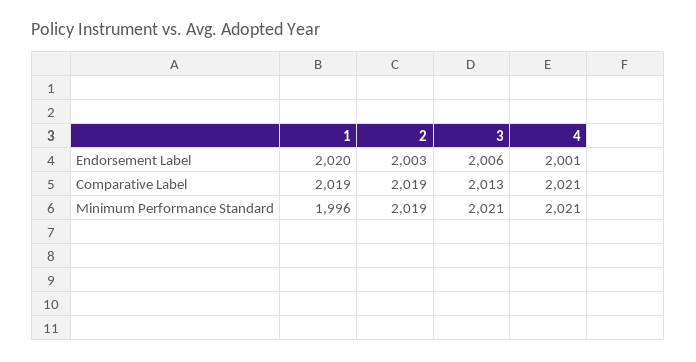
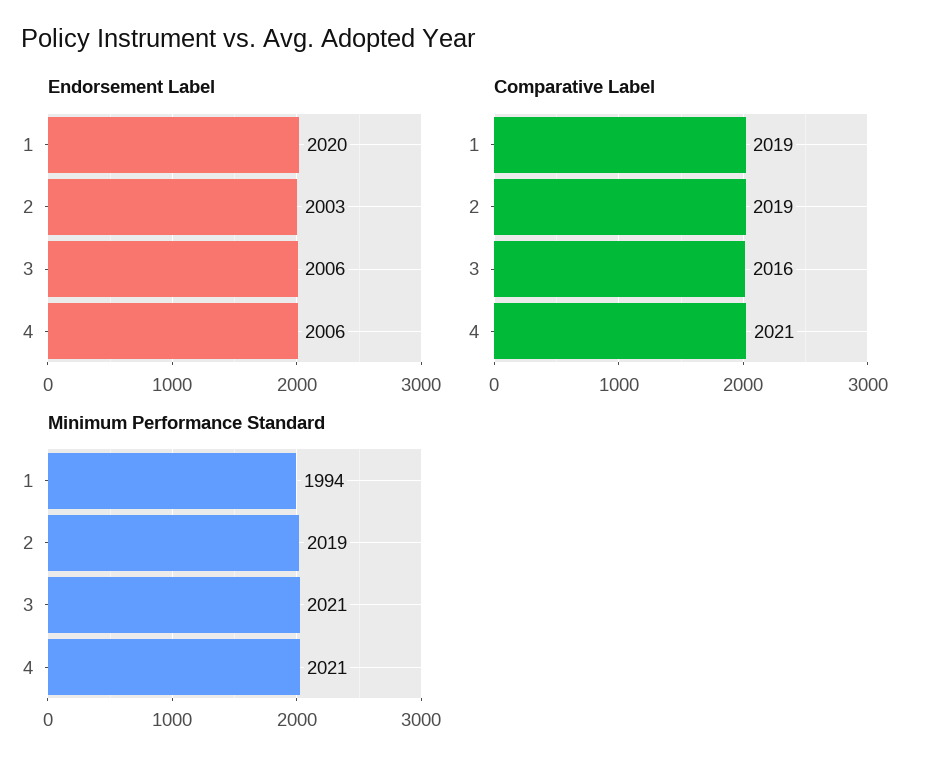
  {
    "Endorsement Label": {
      "1": 2020,
      "2": 2003,
      "3": 2006,
-     "4": 2001
+     "4": 2006
    },
    "Comparative Label": {
      "1": 2019,
      "2": 2019,
-     "3": 2013,
+     "3": 2016,
      "4": 2021
    },
    "Minimum Performance Standard": {
-     "1": 1996,
+     "1": 1994,
      "2": 2019,
      "3": 2021,
      "4": 2021
    }
  }

